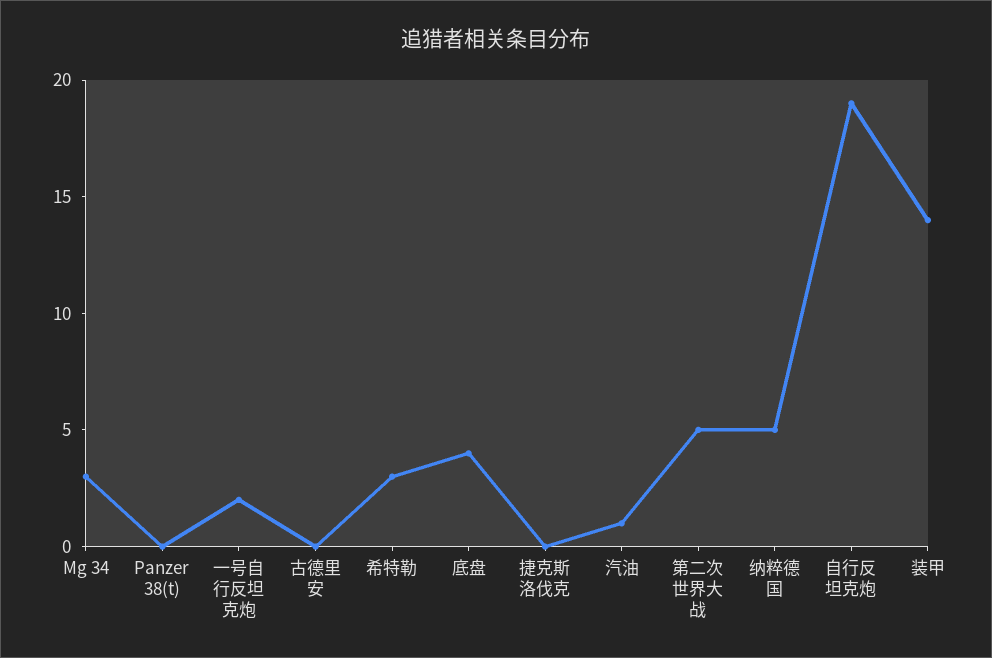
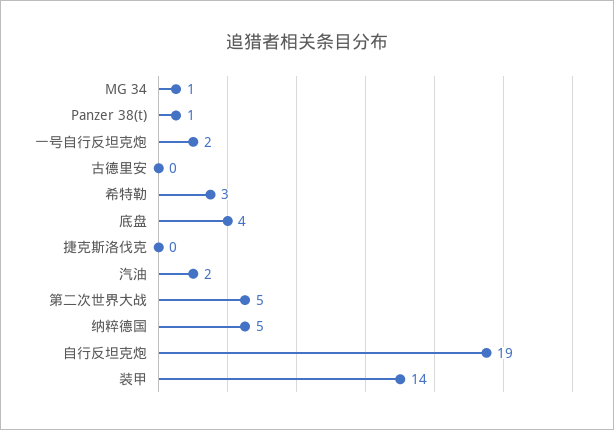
  {
-   "Mg 34": 3,
+   "Mg 34": 1,
-   "Panzer 38(t)": 0,
+   "Panzer 38(t)": 1,
    "一号自行反坦克炮": 2,
    "古德里安": 0,
    "希特勒": 3,
    "底盘": 4,
    "捷克斯洛伐克": 0,
-   "汽油": 1,
+   "汽油": 2,
    "第二次世界大战": 5,
    "纳粹德国": 5,
    "自行反坦克炮": 19,
    "装甲": 14
  }

